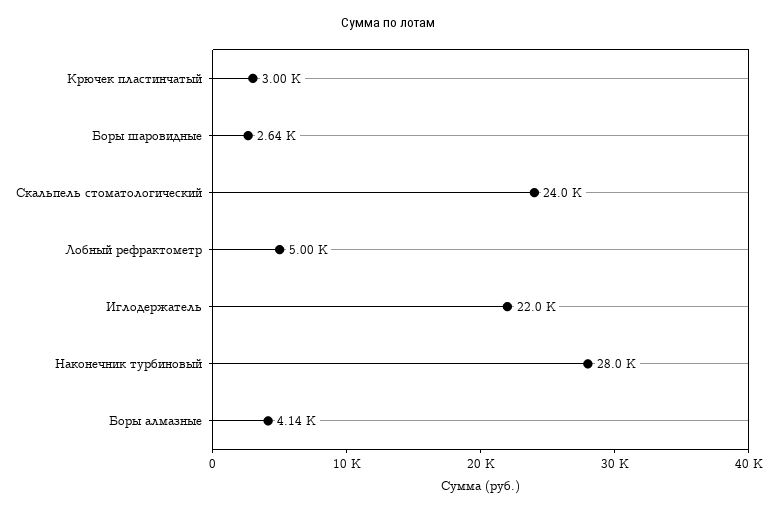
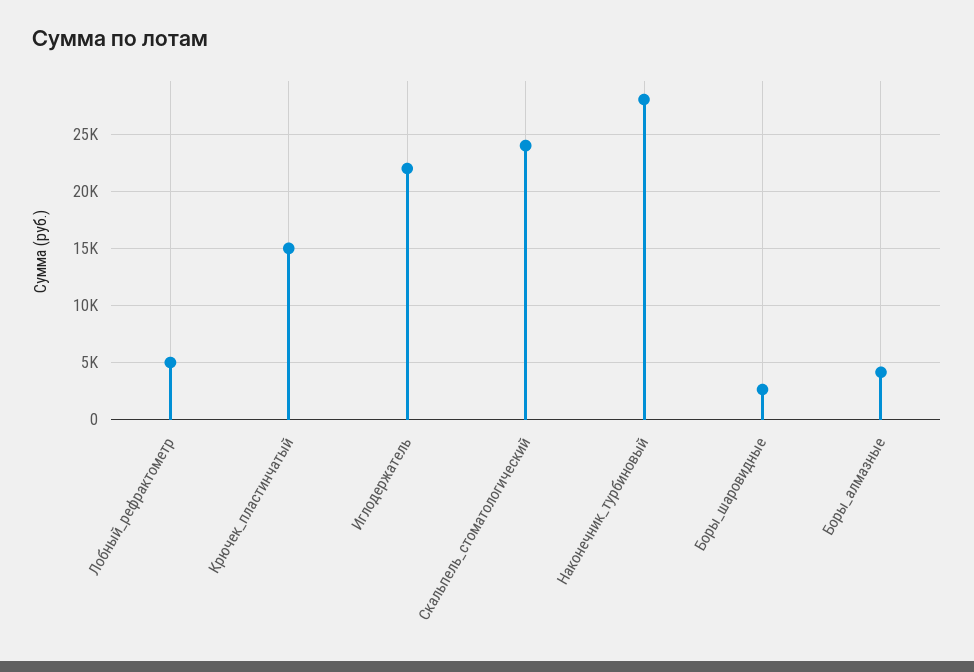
  {
-   "Крючек пластинчатый": 3000,
+   "Крючек пластинчатый": 15000,
    "Боры шаровидные": 2640,
    "Скальпель стоматологический": 24000,
    "Лобный рефрактометр": 5000,
    "Иглодержатель": 22000,
    "Наконечник турбиновый": 28000,
    "Боры алмазные": 4140
  }

